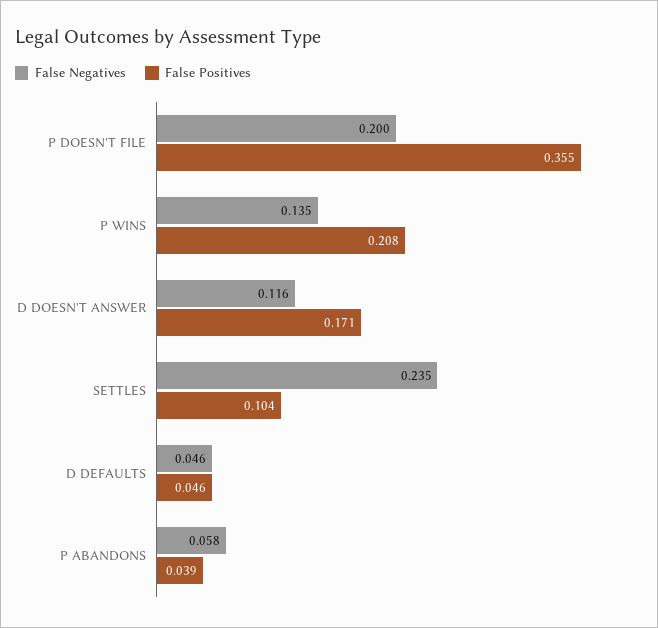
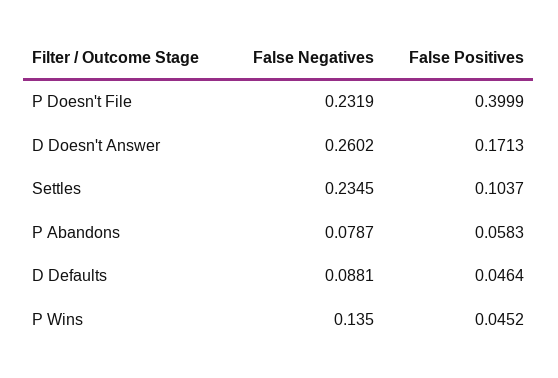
  {
    "False Negatives": {
-     "P DOESN'T FILE": 0.2,
+     "P DOESN'T FILE": 0.2319,
      "P WINS": 0.135,
-     "D DOESN'T ANSWER": 0.116,
+     "D DOESN'T ANSWER": 0.2602,
      "SETTLES": 0.2345,
-     "D DEFAULTS": 0.046,
+     "D DEFAULTS": 0.0881,
-     "P ABANDONS": 0.058
+     "P ABANDONS": 0.0787
    },
    "False Positives": {
-     "P DOESN'T FILE": 0.355,
+     "P DOESN'T FILE": 0.3999,
-     "P WINS": 0.208,
+     "P WINS": 0.0452,
      "D DOESN'T ANSWER": 0.1713,
      "SETTLES": 0.1037,
      "D DEFAULTS": 0.0464,
-     "P ABANDONS": 0.039
+     "P ABANDONS": 0.0583
    }
  }

